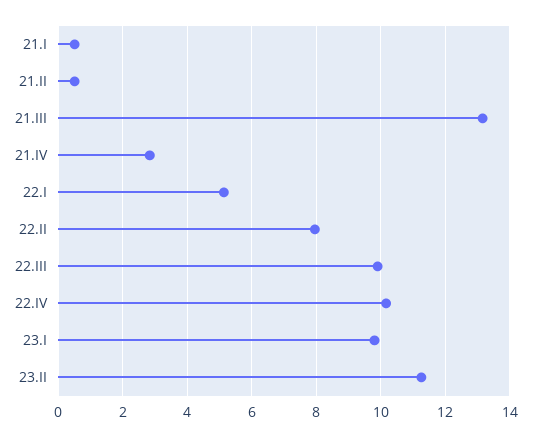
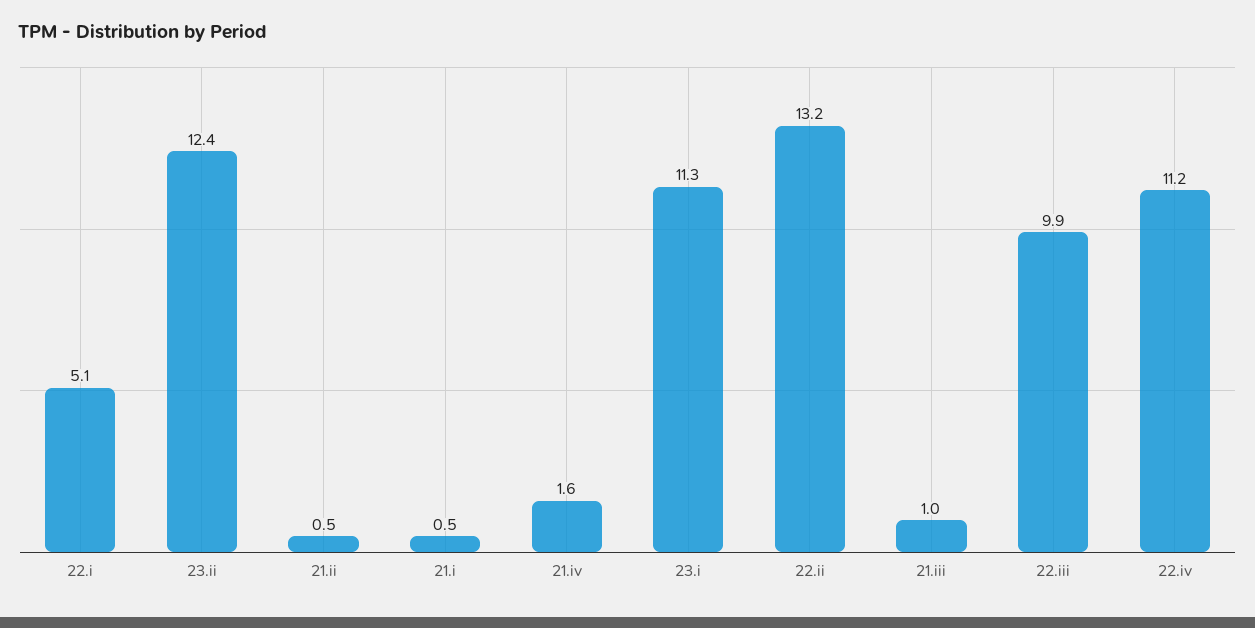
  {
    "21.I": 0.5,
    "21.II": 0.5,
-   "21.III": 13.2,
+   "21.III": 1,
-   "21.IV": 2.8,
+   "21.IV": 1.6,
    "22.I": 5.1,
-   "22.II": 8,
+   "22.II": 13.2,
    "22.III": 9.9,
-   "22.IV": 10.2,
+   "22.IV": 11.2,
-   "23.I": 9.8,
+   "23.I": 11.3,
-   "23.II": 11.2
+   "23.II": 12.4
  }

